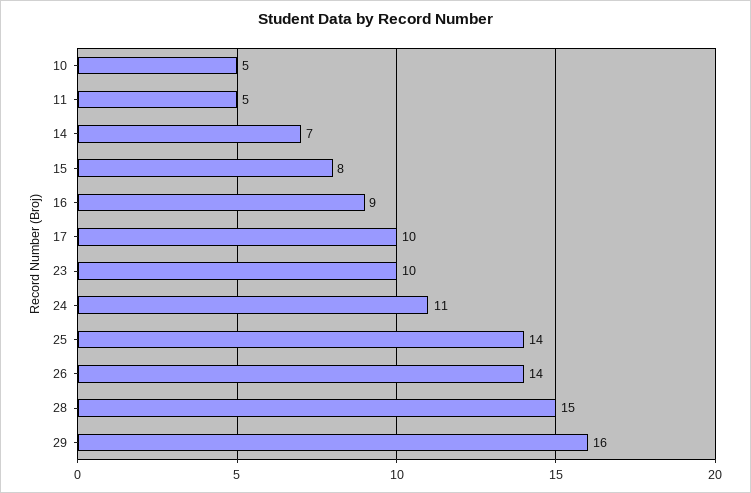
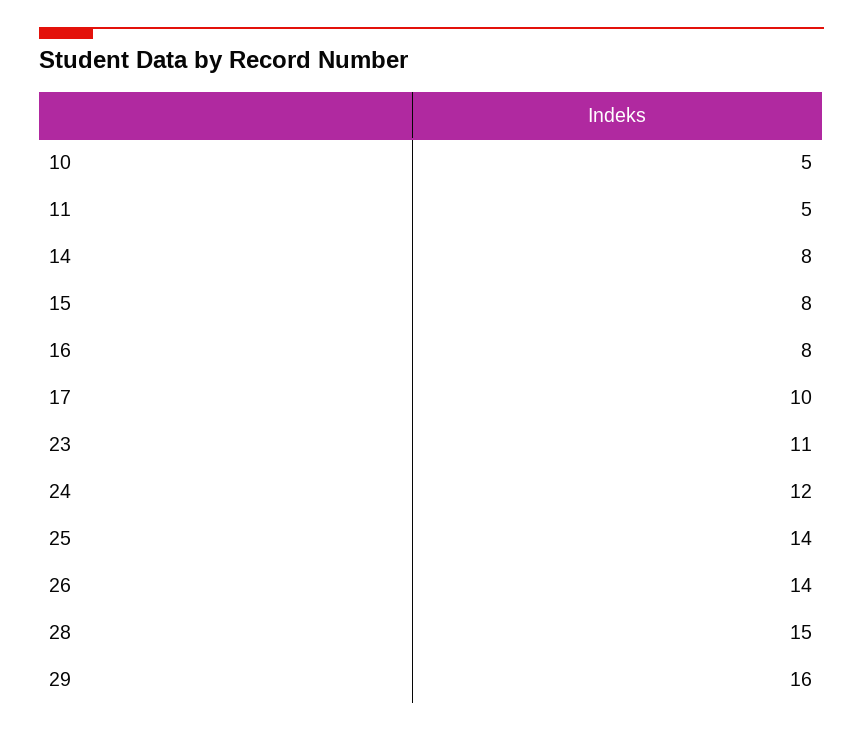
  {
    "10": 5,
    "11": 5,
-   "14": 7,
+   "14": 8,
    "15": 8,
-   "16": 9,
+   "16": 8,
    "17": 10,
-   "23": 10,
+   "23": 11,
-   "24": 11,
+   "24": 12,
    "25": 14,
    "26": 14,
    "28": 15,
    "29": 16
  }

